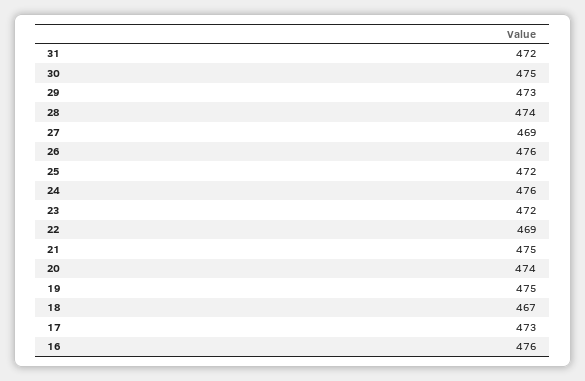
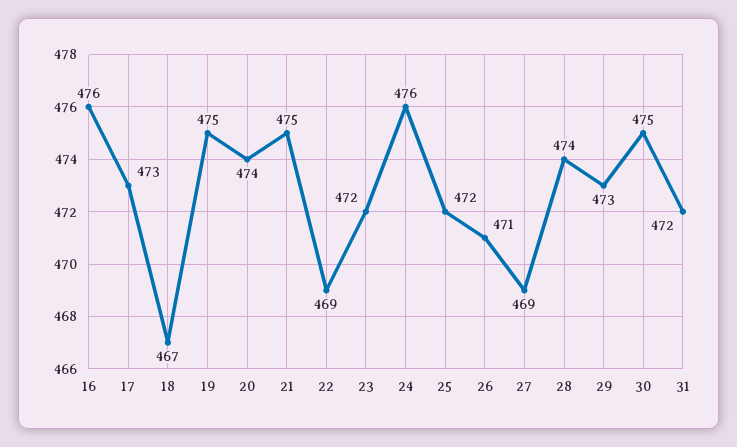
  {
    "31": 472,
    "30": 475,
    "29": 473,
    "28": 474,
    "27": 469,
-   "26": 476,
+   "26": 471,
    "25": 472,
    "24": 476,
    "23": 472,
    "22": 469,
    "21": 475,
    "20": 474,
    "19": 475,
    "18": 467,
    "17": 473,
    "16": 476
  }

